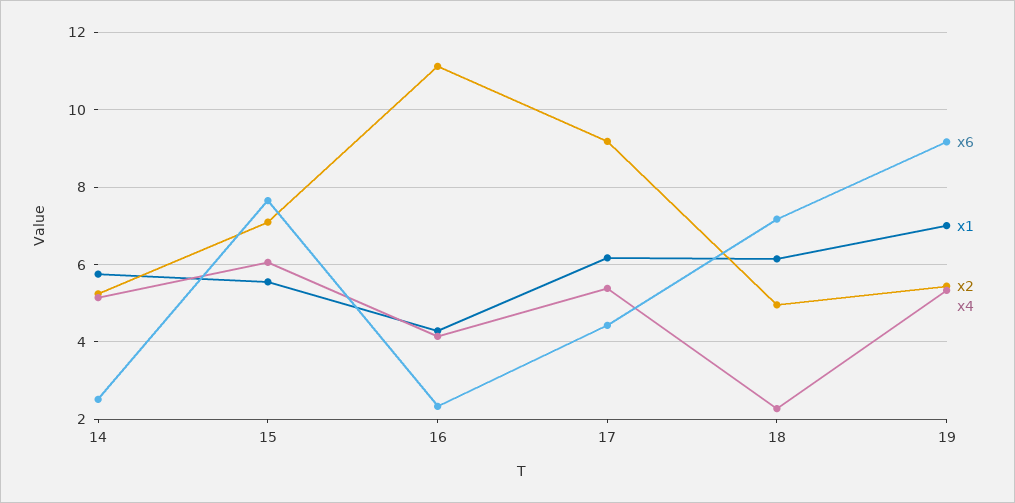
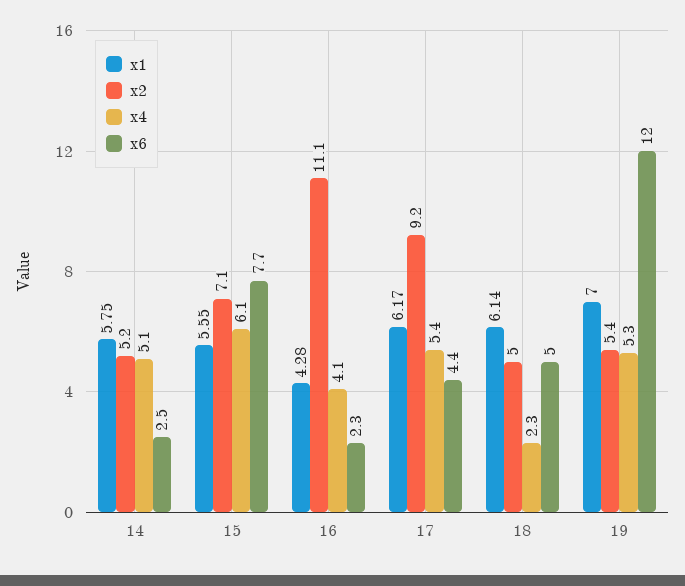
  {
    "x6": {
      "14": 2.5,
      "15": 7.7,
      "16": 2.3,
      "17": 4.4,
-     "18": 7.2,
+     "18": 5,
-     "19": 9.2
+     "19": 12
    },
    "x1": {
      "14": 5.75,
      "15": 5.55,
      "16": 4.28,
      "17": 6.17,
      "18": 6.14,
      "19": 7
    },
    "x2": {
      "14": 5.2,
      "15": 7.1,
      "16": 11.1,
      "17": 9.2,
      "18": 5,
      "19": 5.4
    },
    "x4": {
      "14": 5.1,
      "15": 6.1,
      "16": 4.1,
      "17": 5.4,
      "18": 2.3,
      "19": 5.3
    }
  }

